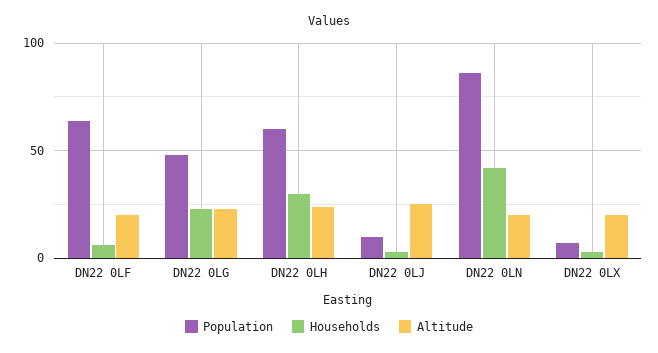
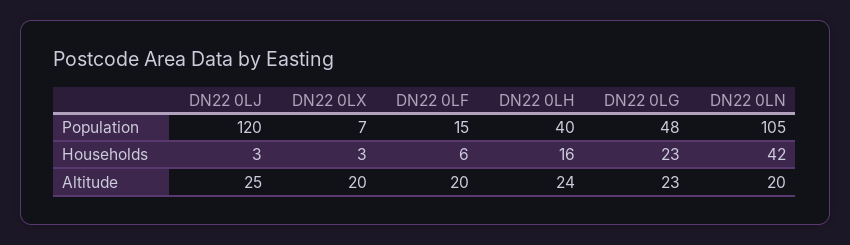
  {
    "Population": {
-     "DN22 0LF": 65,
+     "DN22 0LF": 15,
      "DN22 0LG": 48,
-     "DN22 0LH": 60,
+     "DN22 0LH": 40,
-     "DN22 0LJ": 10,
+     "DN22 0LJ": 120,
-     "DN22 0LN": 85,
+     "DN22 0LN": 105,
      "DN22 0LX": 7
    },
    "Households": {
      "DN22 0LF": 6,
      "DN22 0LG": 23,
-     "DN22 0LH": 30,
+     "DN22 0LH": 16,
      "DN22 0LJ": 3,
      "DN22 0LN": 42,
      "DN22 0LX": 3
    },
    "Altitude": {
      "DN22 0LF": 20,
      "DN22 0LG": 23,
      "DN22 0LH": 24,
      "DN22 0LJ": 25,
      "DN22 0LN": 20,
      "DN22 0LX": 20
    }
  }

